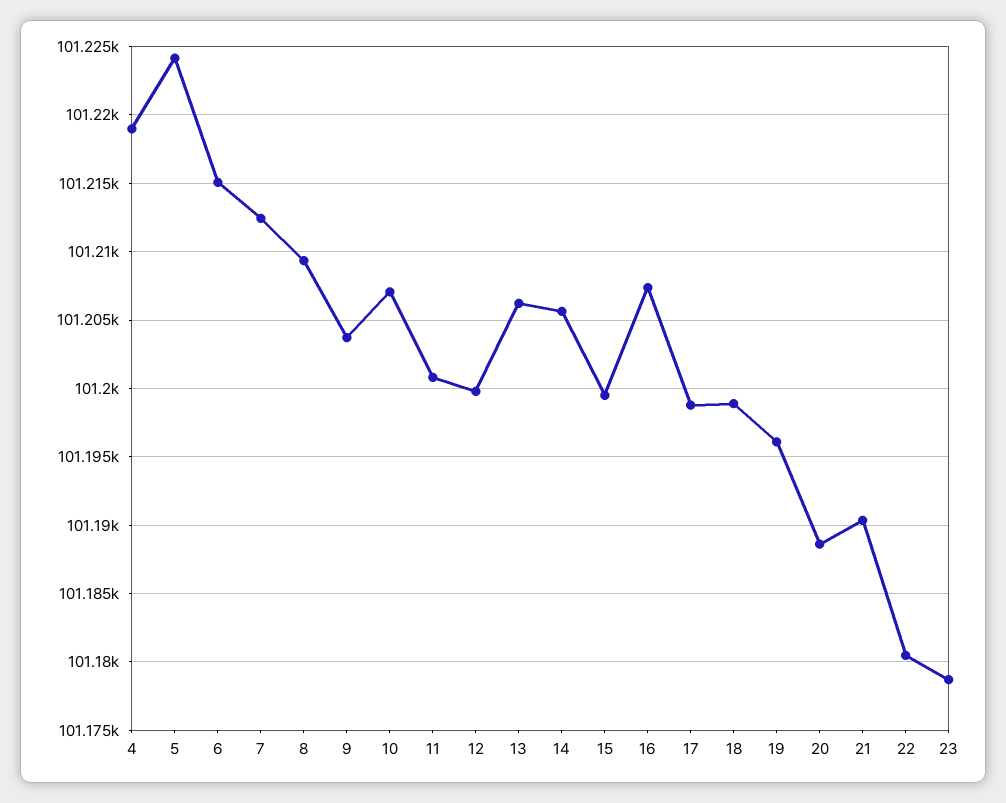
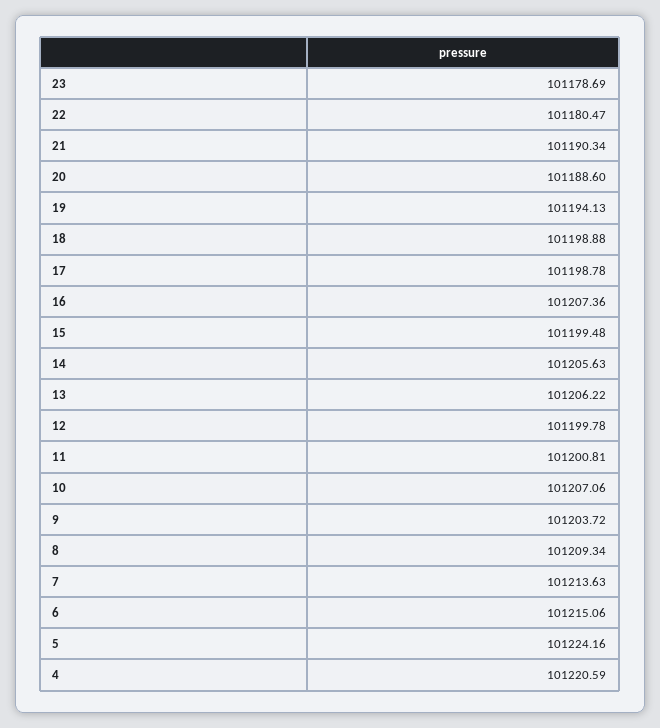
  {
-   "4": 101219,
+   "4": 101220.59,
    "5": 101224.16,
    "6": 101215.06,
-   "7": 101212.5,
+   "7": 101213.63,
    "8": 101209.34,
    "9": 101203.72,
    "10": 101207.06,
    "11": 101200.81,
    "12": 101199.78,
    "13": 101206.22,
    "14": 101205.63,
    "15": 101199.48,
    "16": 101207.36,
    "17": 101198.78,
    "18": 101198.88,
-   "19": 101196,
+   "19": 101194.13,
    "20": 101188.6,
    "21": 101190.34,
    "22": 101180.47,
    "23": 101178.69
  }

